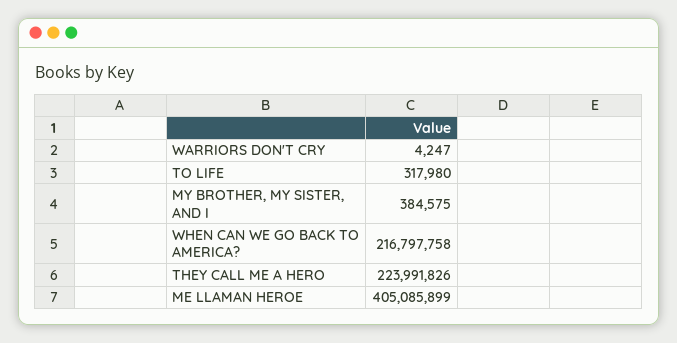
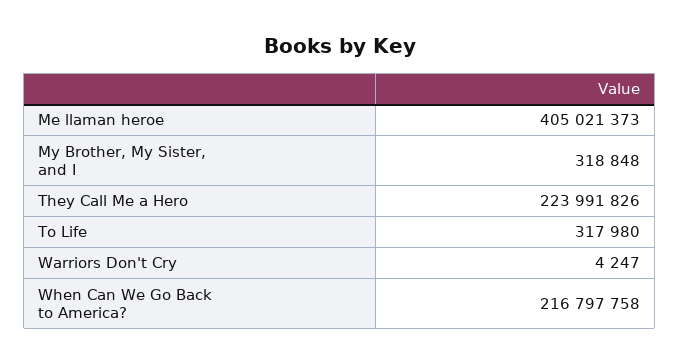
  {
    "WARRIORS DON'T CRY": 4247,
    "TO LIFE": 317980,
-   "MY BROTHER, MY SISTER, AND I": 384575,
+   "MY BROTHER, MY SISTER, AND I": 318848,
    "WHEN CAN WE GO BACK TO AMERICA?": 216797758,
    "THEY CALL ME A HERO": 223991826,
-   "ME LLAMAN HEROE": 405085899
+   "ME LLAMAN HEROE": 405021373
  }

